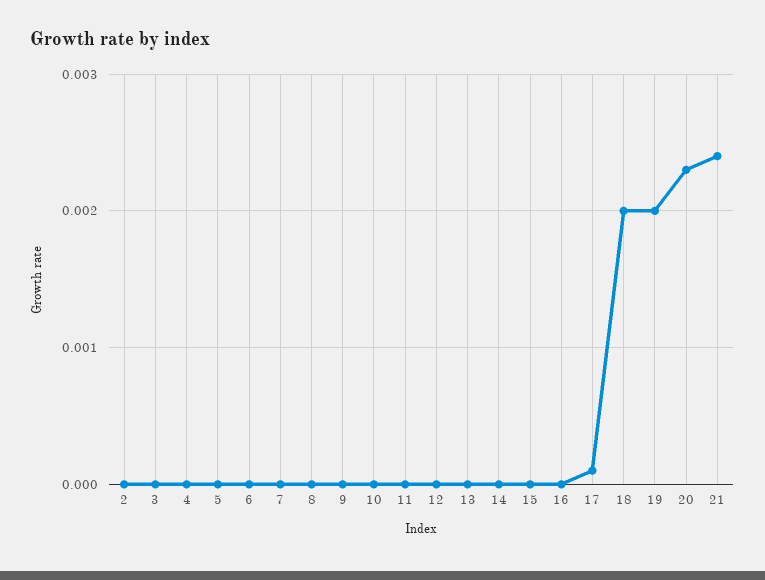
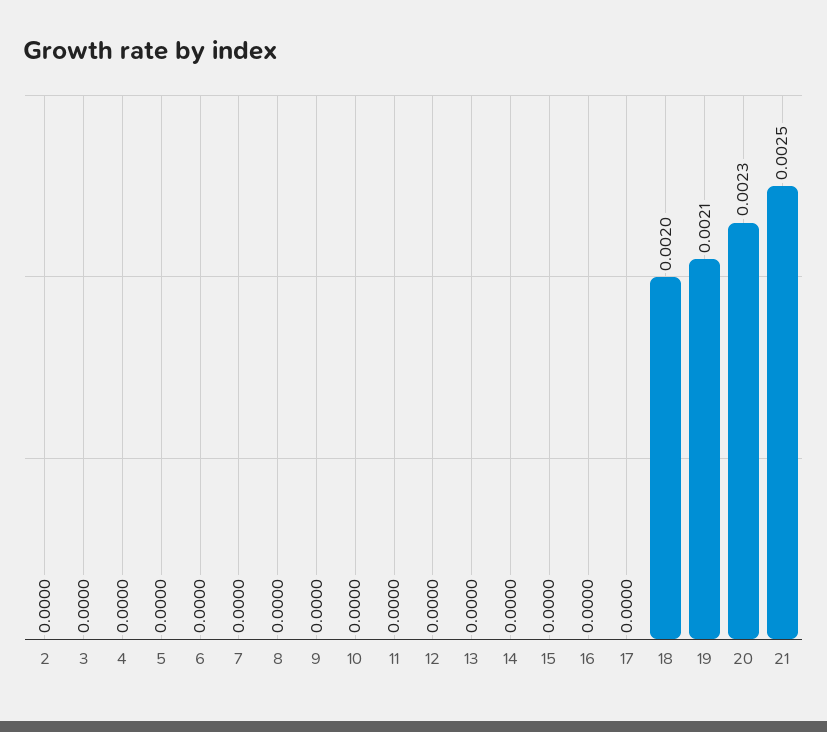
  {
    "2": 0,
    "3": 0,
    "4": 0,
    "5": 0,
    "6": 0,
    "7": 0,
    "8": 0,
    "9": 0,
    "10": 0,
    "11": 0,
    "12": 0,
    "13": 0,
    "14": 0,
    "15": 0,
    "16": 0,
-   "17": 0.0001,
+   "17": 0,
    "18": 0.002,
-   "19": 0.002,
+   "19": 0.0021,
    "20": 0.0023,
-   "21": 0.0024
+   "21": 0.0025
  }

